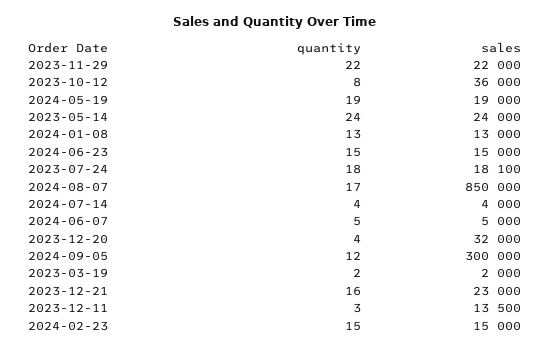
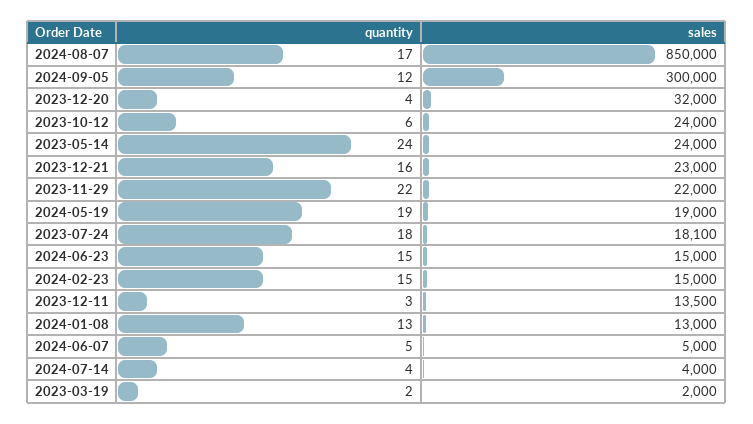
  {
    "quantity": {
      "2023-11-29": 22,
-     "2023-10-12": 8,
+     "2023-10-12": 6,
      "2024-05-19": 19,
      "2023-05-14": 24,
      "2024-01-08": 13,
      "2024-06-23": 15,
      "2023-07-24": 18,
      "2024-08-07": 17,
      "2024-07-14": 4,
      "2024-06-07": 5,
      "2023-12-20": 4,
      "2024-09-05": 12,
      "2023-03-19": 2,
      "2023-12-21": 16,
      "2023-12-11": 3,
      "2024-02-23": 15
    },
    "sales": {
      "2023-11-29": 22000,
-     "2023-10-12": 36000,
+     "2023-10-12": 24000,
      "2024-05-19": 19000,
      "2023-05-14": 24000,
      "2024-01-08": 13000,
      "2024-06-23": 15000,
      "2023-07-24": 18100,
      "2024-08-07": 850000,
      "2024-07-14": 4000,
      "2024-06-07": 5000,
      "2023-12-20": 32000,
      "2024-09-05": 300000,
      "2023-03-19": 2000,
      "2023-12-21": 23000,
      "2023-12-11": 13500,
      "2024-02-23": 15000
    }
  }

